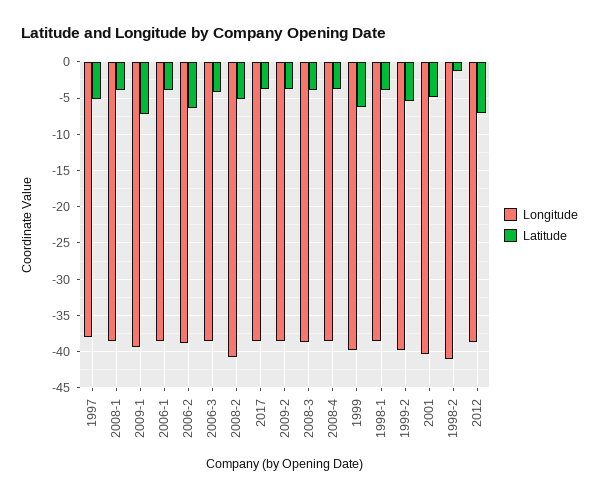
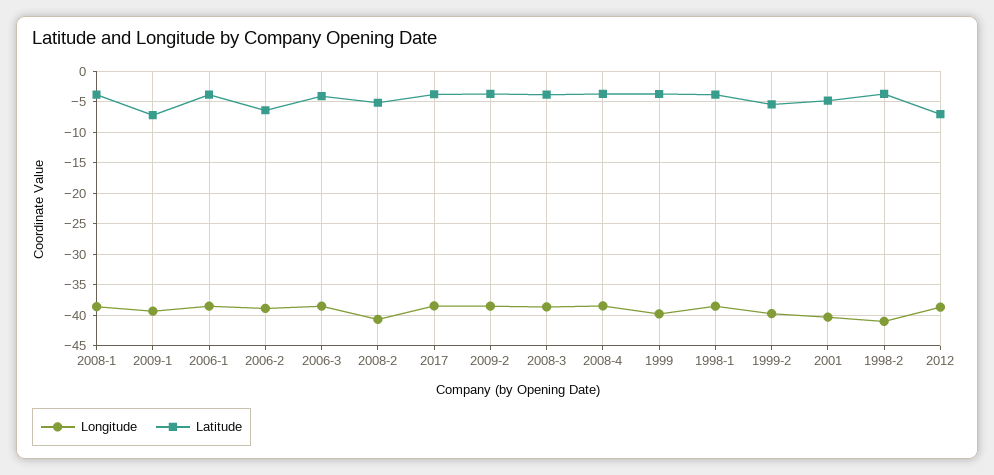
  {
    "Longitude": {
-     "1997": -38,
      "2008-1": -39,
      "2009-1": -39,
      "2006-1": -39,
      "2006-2": -39,
      "2006-3": -38,
      "2008-2": -41,
      "2017": -38,
      "2009-2": -38,
      "2008-3": -39,
      "2008-4": -38,
      "1999": -40,
      "1998-1": -39,
      "1999-2": -40,
      "2001": -40,
      "1998-2": -41,
      "2012": -39
    },
    "Latitude": {
-     "1997": -5,
      "2008-1": -4,
      "2009-1": -7,
      "2006-1": -4,
      "2006-2": -6,
      "2006-3": -4,
      "2008-2": -5,
      "2017": -4,
      "2009-2": -4,
      "2008-3": -4,
      "2008-4": -4,
-     "1999": -6,
+     "1999": -4,
      "1998-1": -4,
      "1999-2": -5,
      "2001": -5,
-     "1998-2": -1,
+     "1998-2": -4,
      "2012": -7
    }
  }

